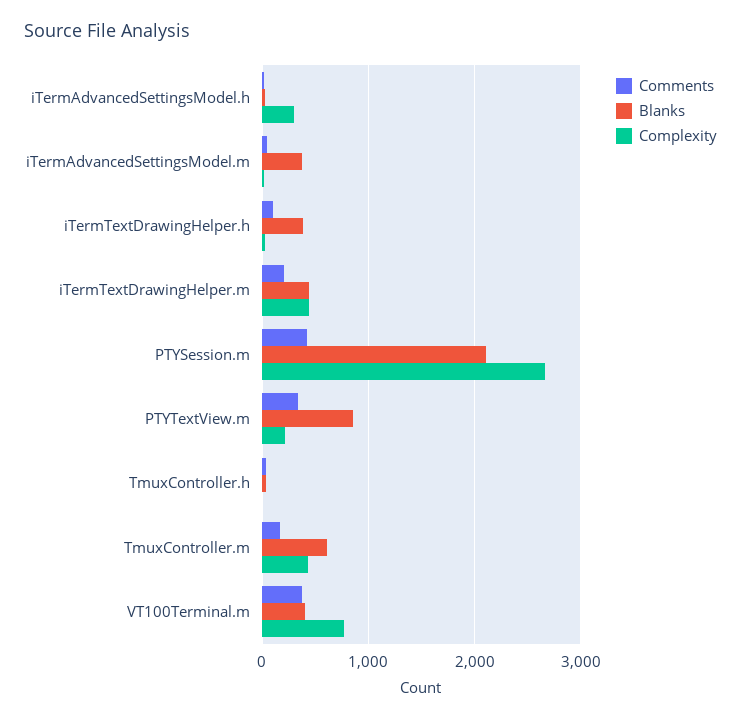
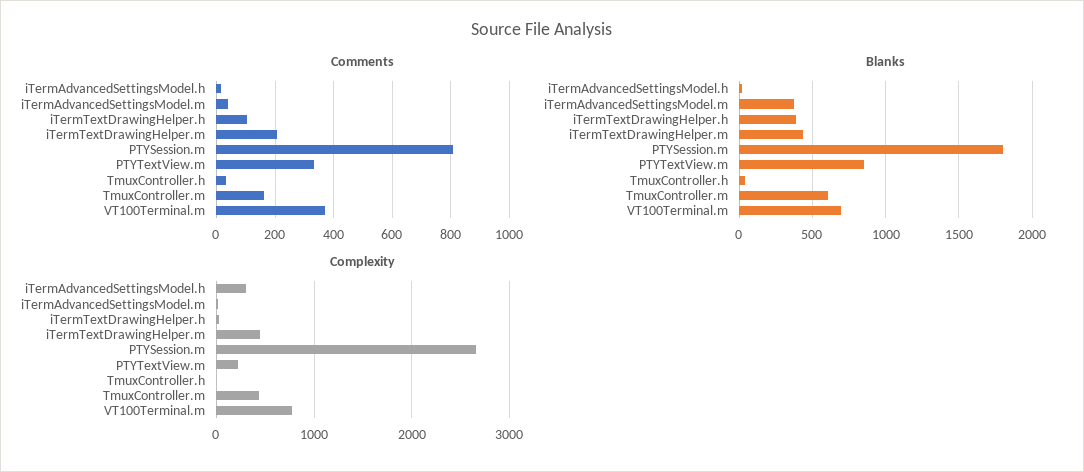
  {
    "Comments": {
      "iTermAdvancedSettingsModel.h": 25,
      "iTermAdvancedSettingsModel.m": 50,
      "iTermTextDrawingHelper.h": 100,
      "iTermTextDrawingHelper.m": 200,
-     "PTYSession.m": 400,
+     "PTYSession.m": 800,
      "PTYTextView.m": 325,
      "TmuxController.h": 25,
      "TmuxController.m": 175,
      "VT100Terminal.m": 375
    },
    "Blanks": {
      "iTermAdvancedSettingsModel.h": 0,
      "iTermAdvancedSettingsModel.m": 400,
      "iTermTextDrawingHelper.h": 400,
      "iTermTextDrawingHelper.m": 450,
-     "PTYSession.m": 2100,
+     "PTYSession.m": 1800,
      "PTYTextView.m": 850,
      "TmuxController.h": 50,
      "TmuxController.m": 600,
-     "VT100Terminal.m": 400
+     "VT100Terminal.m": 700
    },
    "Complexity": {
      "iTermAdvancedSettingsModel.h": 300,
      "iTermAdvancedSettingsModel.m": 0,
      "iTermTextDrawingHelper.h": 0,
      "iTermTextDrawingHelper.m": 400,
      "PTYSession.m": 2700,
      "PTYTextView.m": 200,
      "TmuxController.h": 0,
      "TmuxController.m": 400,
      "VT100Terminal.m": 800
    }
  }

